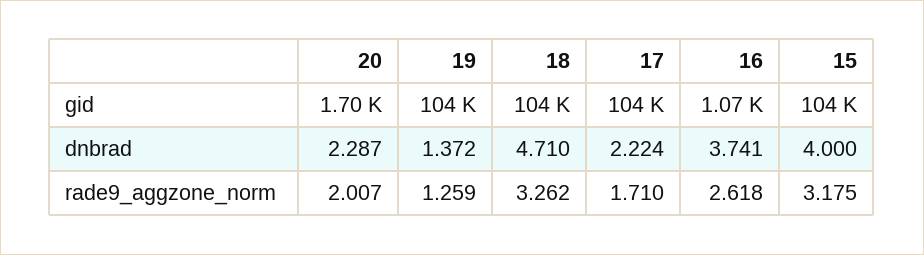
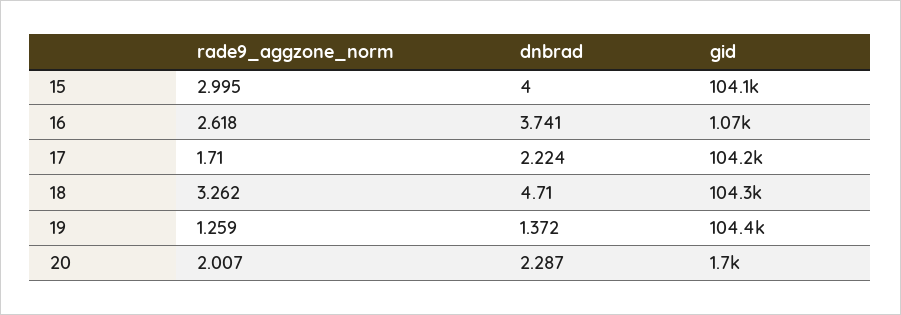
  {
    "20": {
      "gid": 1700,
      "dnbrad": 2.287,
      "rade9_aggzone_norm": 2.007
    },
    "19": {
      "gid": 104400,
      "dnbrad": 1.372,
      "rade9_aggzone_norm": 1.259
    },
    "18": {
      "gid": 104300,
      "dnbrad": 4.71,
      "rade9_aggzone_norm": 3.262
    },
    "17": {
      "gid": 104200,
      "dnbrad": 2.224,
      "rade9_aggzone_norm": 1.71
    },
    "16": {
      "gid": 1070,
      "dnbrad": 3.741,
      "rade9_aggzone_norm": 2.618
    },
    "15": {
      "gid": 104100,
      "dnbrad": 4,
-     "rade9_aggzone_norm": 3.175
+     "rade9_aggzone_norm": 2.995
    }
  }

